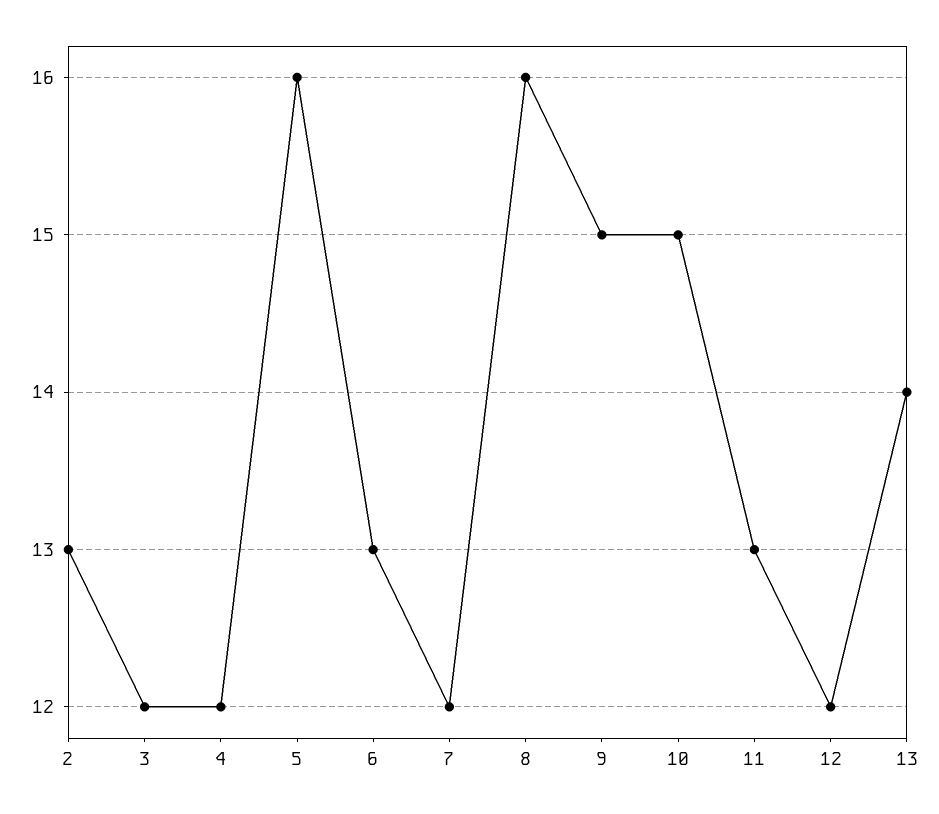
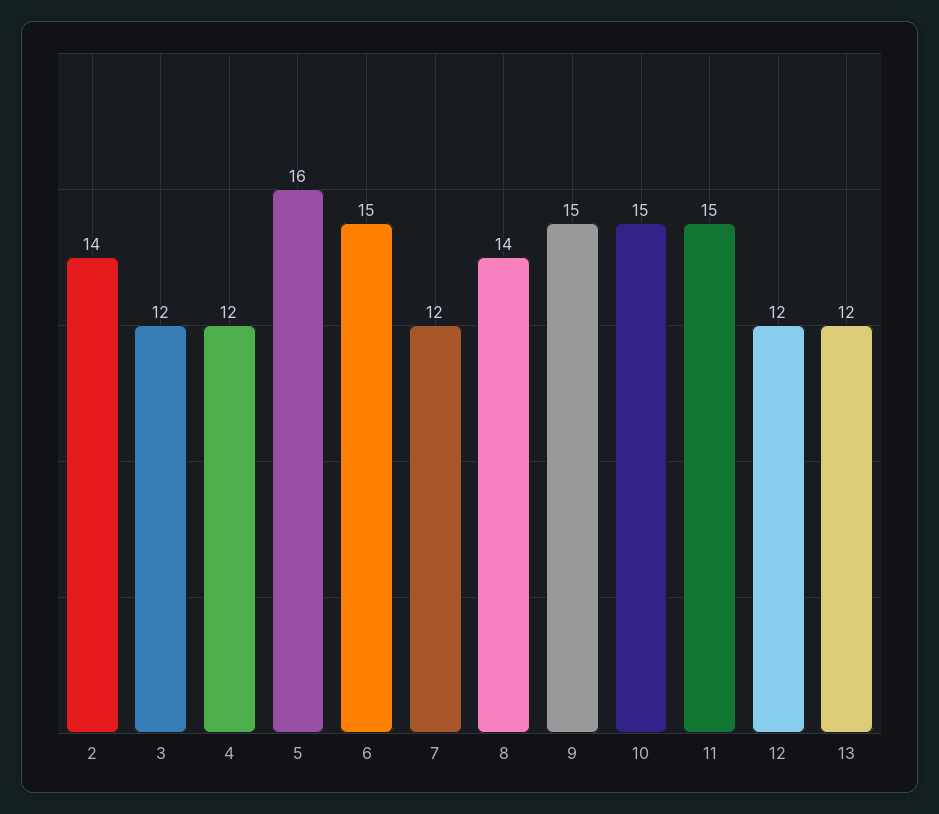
  {
-   "2": 13,
+   "2": 14,
    "3": 12,
    "4": 12,
    "5": 16,
-   "6": 13,
+   "6": 15,
    "7": 12,
-   "8": 16,
+   "8": 14,
    "9": 15,
    "10": 15,
-   "11": 13,
+   "11": 15,
    "12": 12,
-   "13": 14
+   "13": 12
  }

